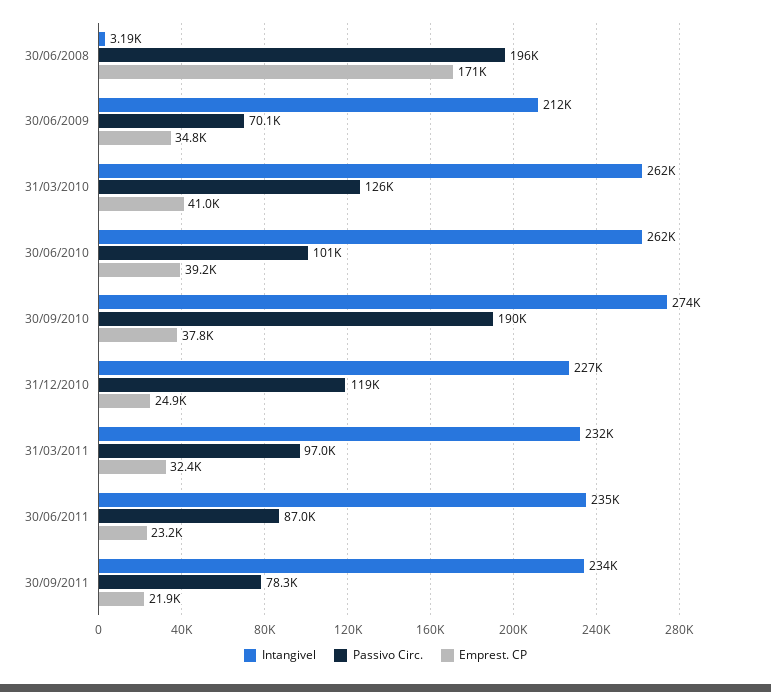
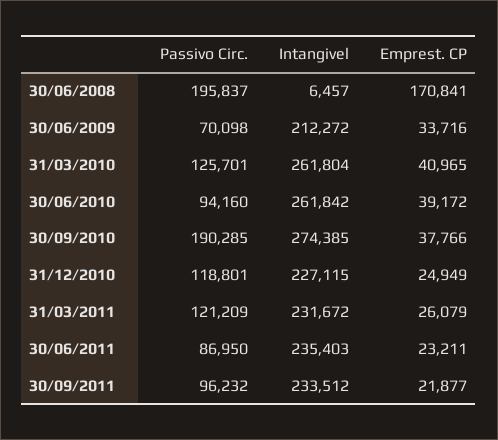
  {
    "Intangivel": {
-     "30/06/2008": 3190,
+     "30/06/2008": 6457,
      "30/06/2009": 212272,
      "31/03/2010": 261804,
      "30/06/2010": 261842,
      "30/09/2010": 274385,
      "31/12/2010": 227115,
      "31/03/2011": 231672,
      "30/06/2011": 235403,
      "30/09/2011": 233512
    },
    "Passivo Circ.": {
      "30/06/2008": 195837,
      "30/06/2009": 70098,
      "31/03/2010": 125701,
-     "30/06/2010": 101000,
+     "30/06/2010": 94160,
      "30/09/2010": 190285,
      "31/12/2010": 118801,
-     "31/03/2011": 97000,
+     "31/03/2011": 121209,
      "30/06/2011": 86950,
-     "30/09/2011": 78300
+     "30/09/2011": 96232
    },
    "Emprest. CP": {
      "30/06/2008": 170841,
-     "30/06/2009": 34800,
+     "30/06/2009": 33716,
      "31/03/2010": 40965,
      "30/06/2010": 39172,
      "30/09/2010": 37766,
      "31/12/2010": 24949,
-     "31/03/2011": 32400,
+     "31/03/2011": 26079,
      "30/06/2011": 23211,
      "30/09/2011": 21877
    }
  }

